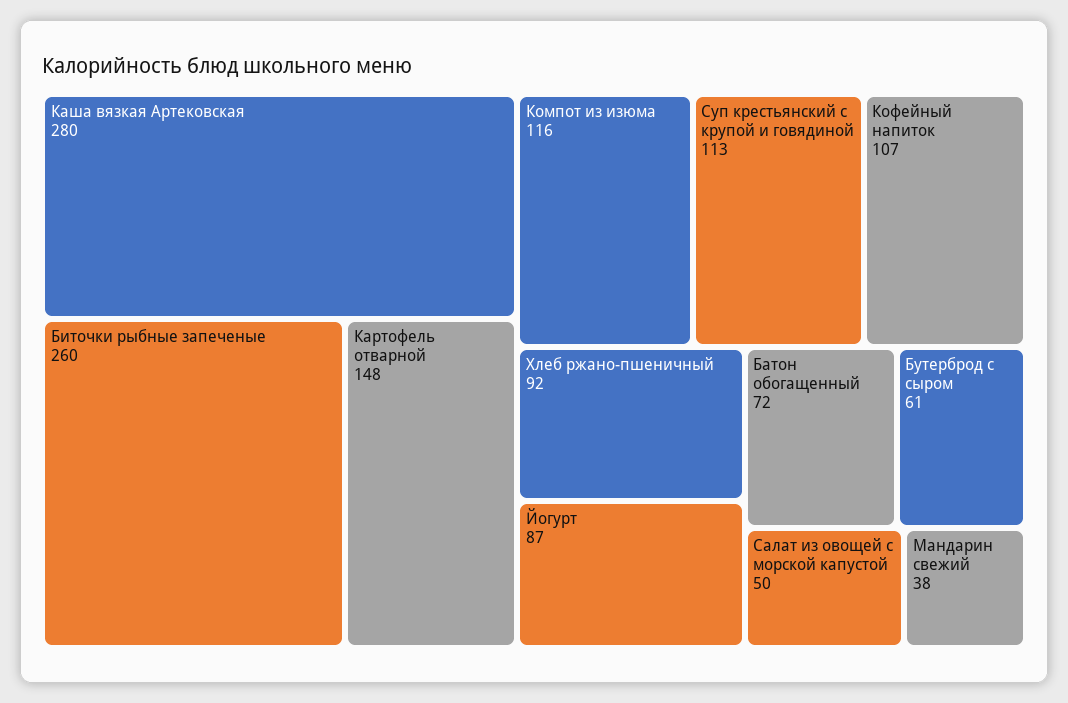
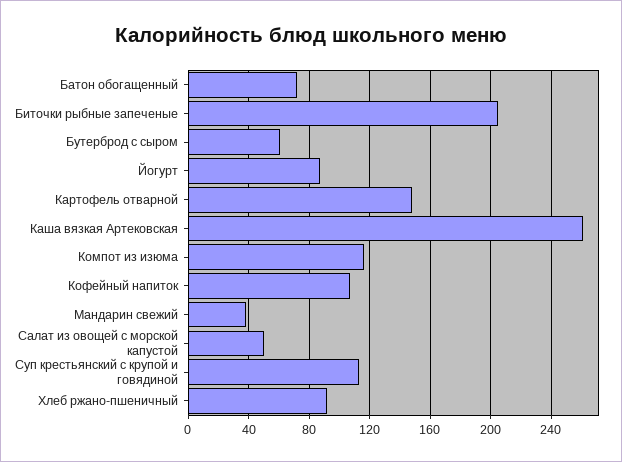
  {
-   "Каша вязкая Артековская": 280,
+   "Каша вязкая Артековская": 260,
-   "Биточки рыбные запеченые": 260,
+   "Биточки рыбные запеченые": 205,
    "Картофель отварной": 148,
    "Компот из изюма": 116,
    "Суп крестьянский с крупой и говядиной": 113,
    "Кофейный напиток": 107,
    "Хлеб ржано-пшеничный": 92,
    "Йогурт": 87,
    "Батон обогащенный": 72,
    "Бутерброд с сыром": 61,
    "Салат из овощей с морской капустой": 50,
    "Мандарин свежий": 38
  }

